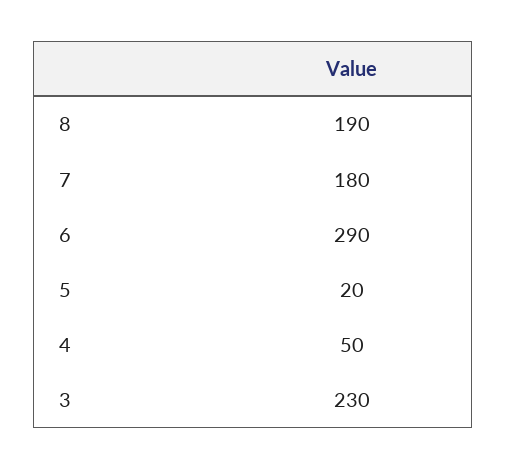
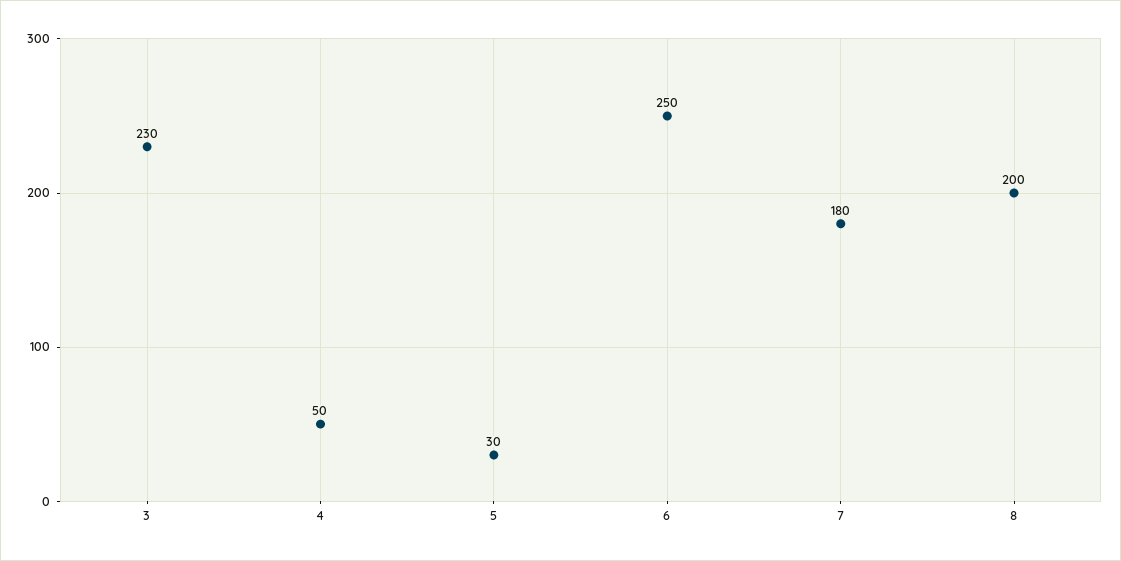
  {
-   "8": 190,
+   "8": 200,
    "7": 180,
-   "6": 290,
+   "6": 250,
-   "5": 20,
+   "5": 30,
    "4": 50,
    "3": 230
  }

